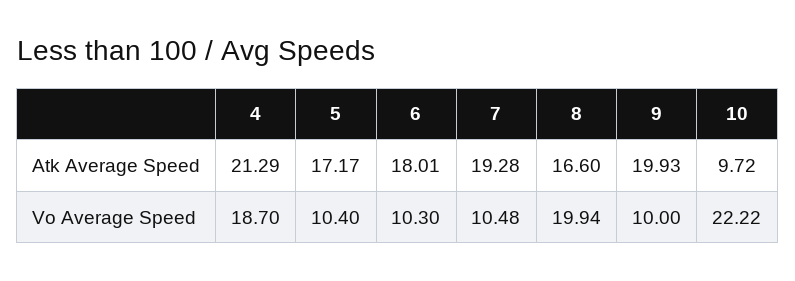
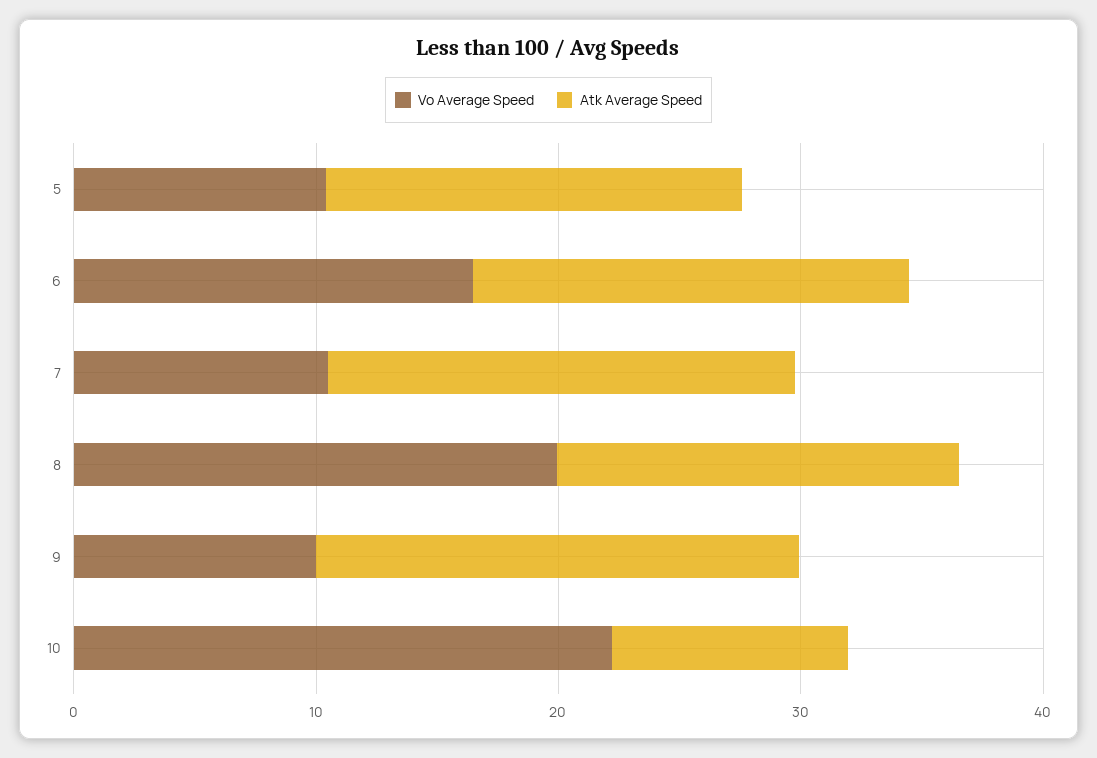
  {
    "Atk Average Speed": {
-     "4": 21.29,
      "5": 17.17,
      "6": 18.01,
      "7": 19.28,
      "8": 16.6,
      "9": 19.93,
      "10": 9.72
    },
    "Vo Average Speed": {
-     "4": 18.7,
      "5": 10.4,
-     "6": 10.3,
+     "6": 16,
      "7": 10.48,
      "8": 19.94,
      "9": 10,
      "10": 22.22
    }
  }

